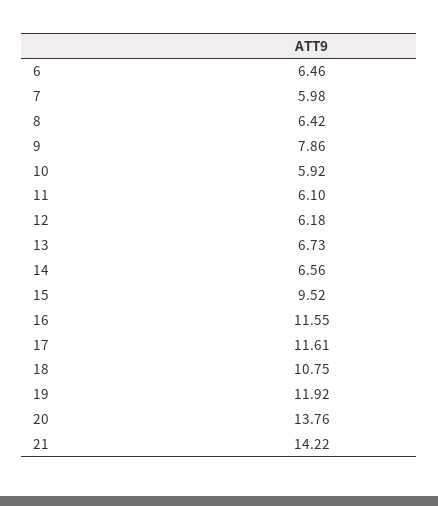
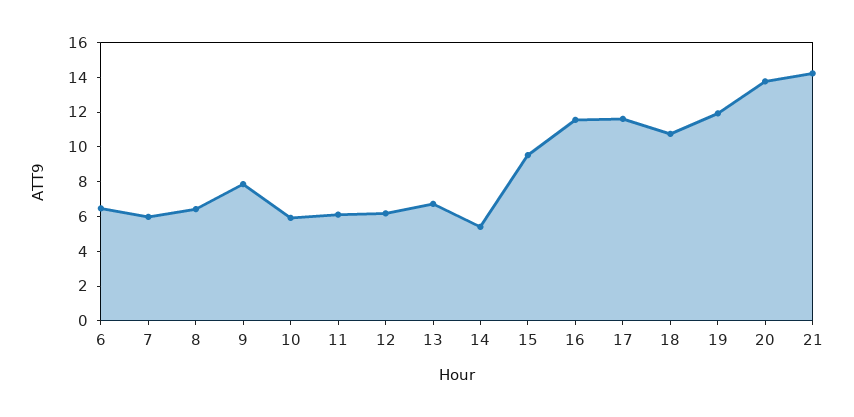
  {
    "6": 6.46,
    "7": 5.98,
    "8": 6.42,
    "9": 7.86,
    "10": 5.92,
    "11": 6.1,
    "12": 6.18,
    "13": 6.73,
-   "14": 6.56,
+   "14": 5.5,
    "15": 9.52,
    "16": 11.55,
    "17": 11.61,
    "18": 10.75,
    "19": 11.92,
    "20": 13.76,
    "21": 14.22
  }

